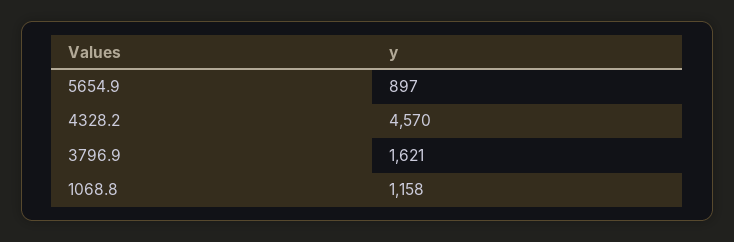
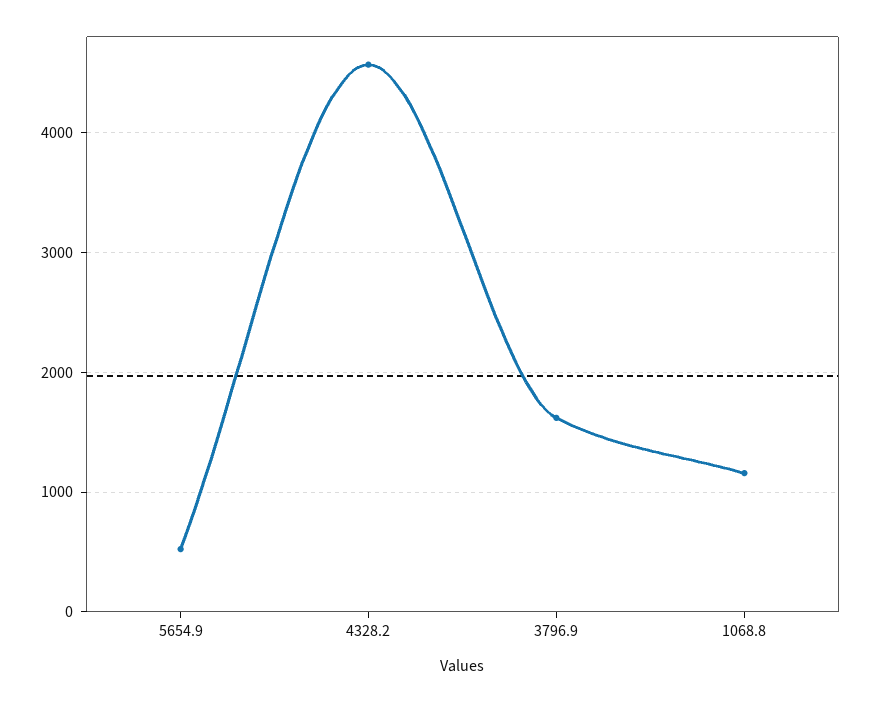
  {
-   "5654.9": 897,
+   "5654.9": 500,
    "4328.2": 4570,
    "3796.9": 1621,
    "1068.8": 1158
  }

